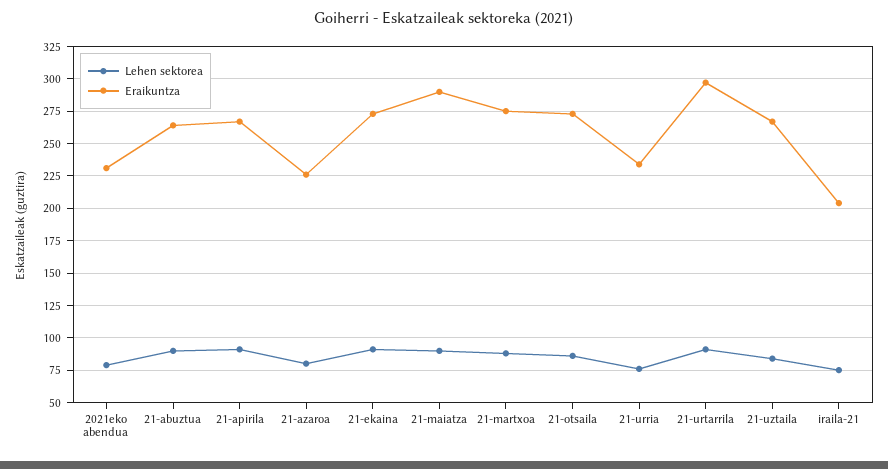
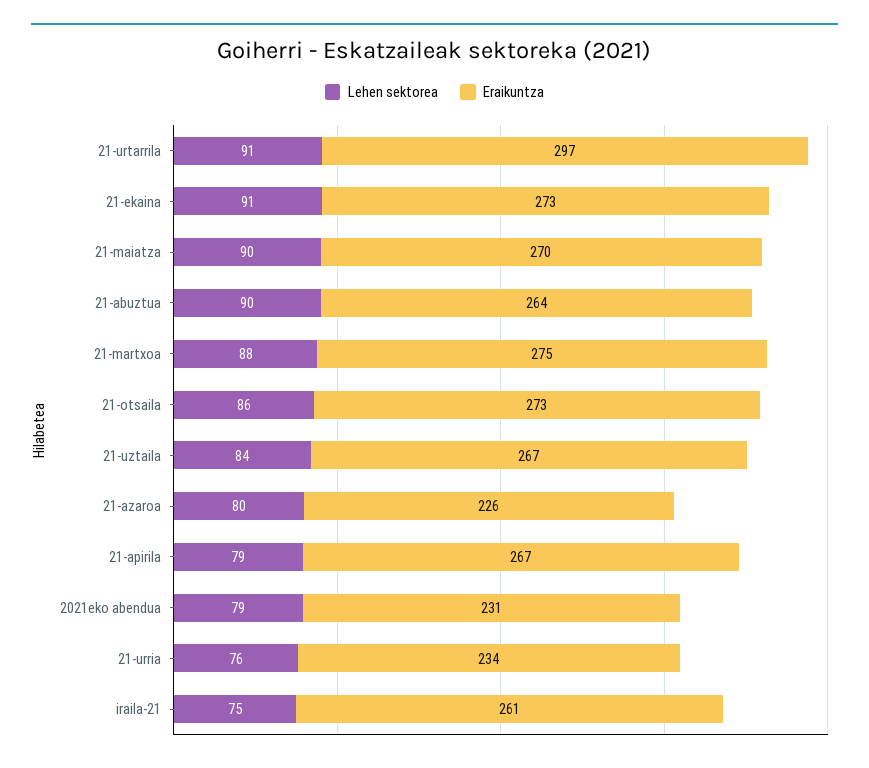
  {
    "Lehen sektorea": {
      "2021eko abendua": 79,
      "21-abuztua": 90,
-     "21-apirila": 90,
+     "21-apirila": 79,
      "21-azaroa": 80,
      "21-ekaina": 91,
      "21-maiatza": 90,
      "21-martxoa": 88,
      "21-otsaila": 86,
      "21-urria": 76,
      "21-urtarrila": 91,
      "21-uztaila": 84,
      "iraila-21": 75
    },
    "Eraikuntza": {
      "2021eko abendua": 231,
      "21-abuztua": 264,
      "21-apirila": 267,
      "21-azaroa": 226,
      "21-ekaina": 273,
-     "21-maiatza": 290,
+     "21-maiatza": 270,
      "21-martxoa": 275,
      "21-otsaila": 273,
      "21-urria": 234,
      "21-urtarrila": 297,
      "21-uztaila": 267,
-     "iraila-21": 205
+     "iraila-21": 261
    }
  }

